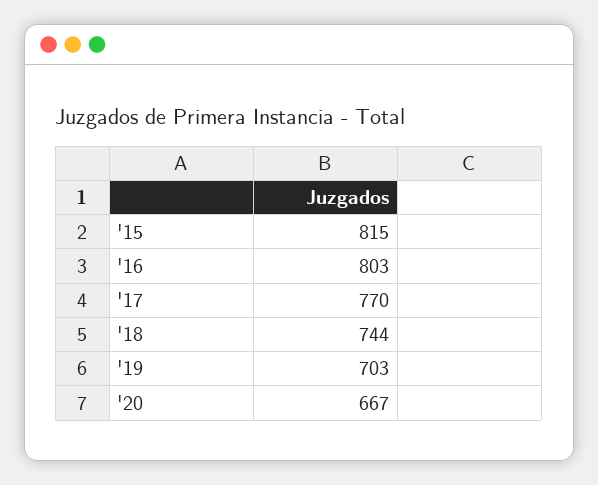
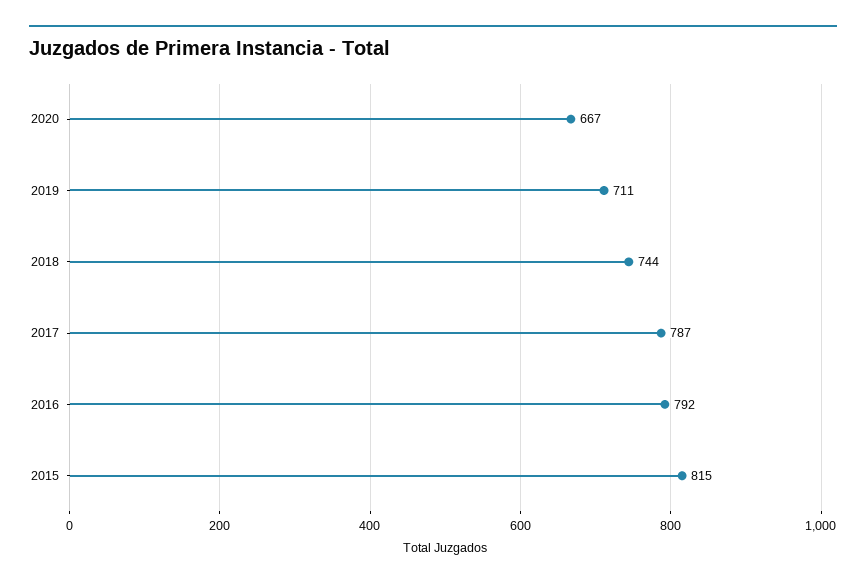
  {
    "'15": 815,
-   "'16": 803,
+   "'16": 792,
-   "'17": 770,
+   "'17": 787,
    "'18": 744,
-   "'19": 703,
+   "'19": 711,
    "'20": 667
  }

